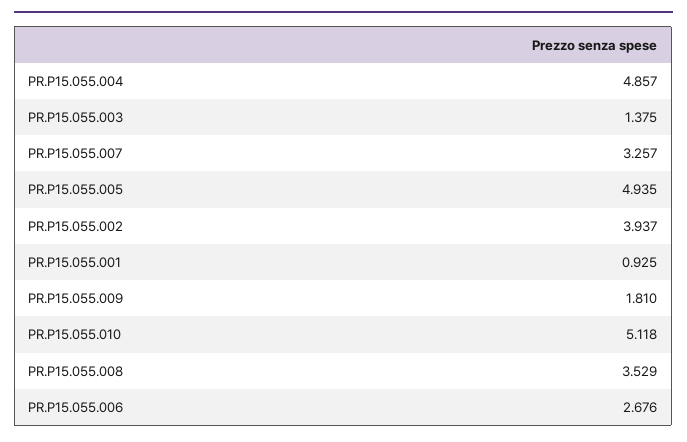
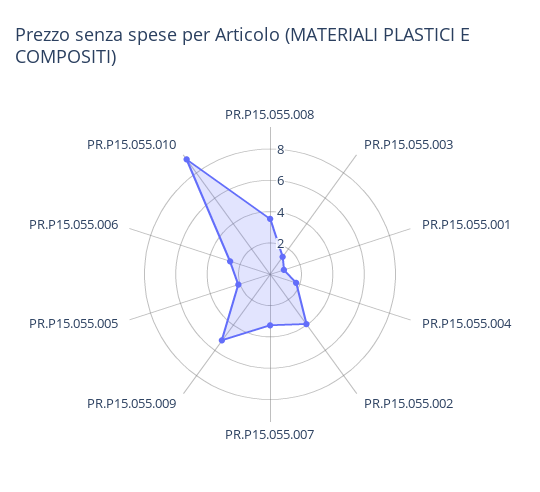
  {
-   "PR.P15.055.004": 4.857,
+   "PR.P15.055.004": 2,
    "PR.P15.055.003": 1.375,
    "PR.P15.055.007": 3.257,
-   "PR.P15.055.005": 4.935,
+   "PR.P15.055.005": 2,
    "PR.P15.055.002": 3.937,
    "PR.P15.055.001": 0.925,
-   "PR.P15.055.009": 1.81,
+   "PR.P15.055.009": 5,
-   "PR.P15.055.010": 5.118,
+   "PR.P15.055.010": 9,
    "PR.P15.055.008": 3.529,
    "PR.P15.055.006": 2.676
  }

